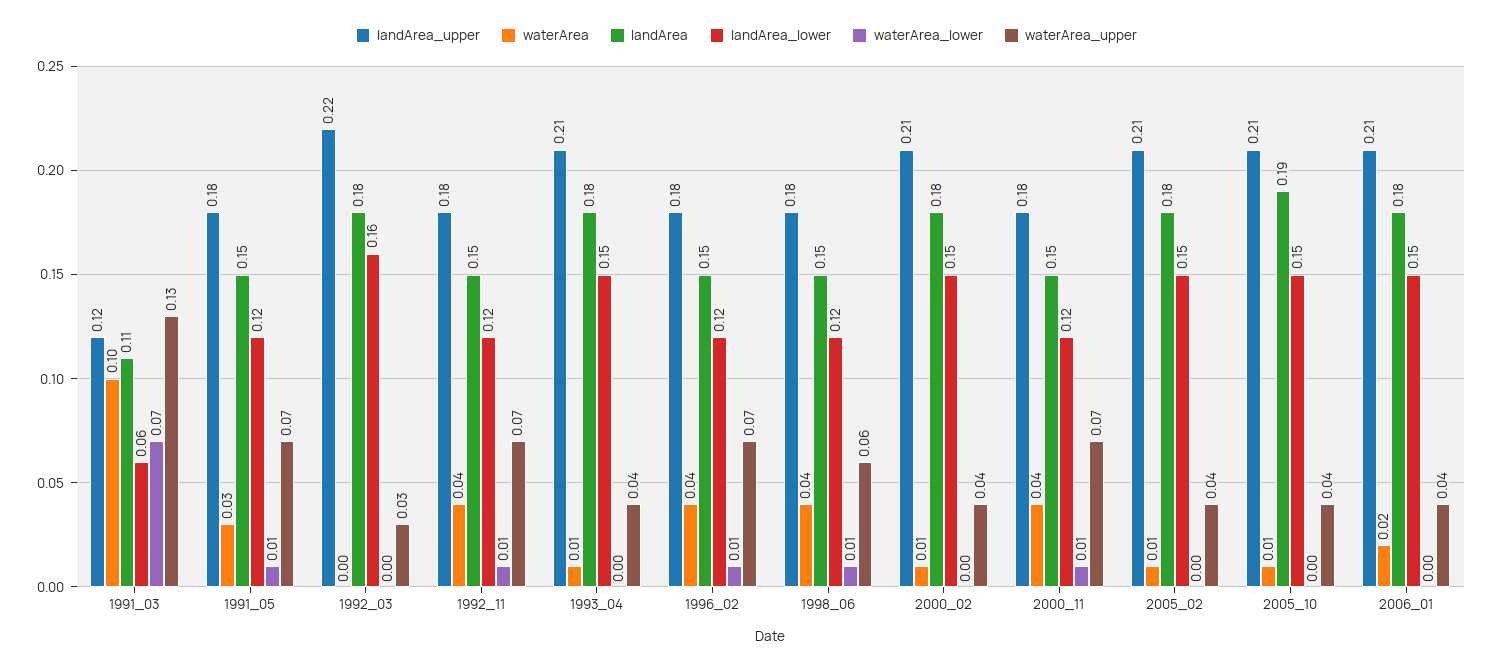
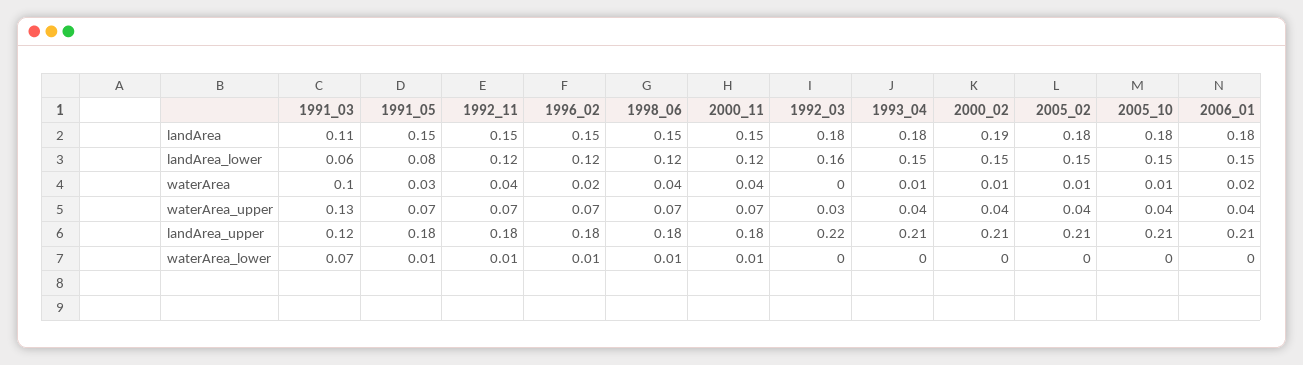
  {
    "landArea_upper": {
      "1991_03": 0.12,
      "1991_05": 0.18,
      "1992_03": 0.22,
      "1992_11": 0.18,
      "1993_04": 0.21,
      "1996_02": 0.18,
      "1998_06": 0.18,
      "2000_02": 0.21,
      "2000_11": 0.18,
      "2005_02": 0.21,
      "2005_10": 0.21,
      "2006_01": 0.21
    },
    "waterArea": {
      "1991_03": 0.1,
      "1991_05": 0.03,
      "1992_03": 0,
      "1992_11": 0.04,
      "1993_04": 0.01,
-     "1996_02": 0.04,
+     "1996_02": 0.02,
      "1998_06": 0.04,
      "2000_02": 0.01,
      "2000_11": 0.04,
      "2005_02": 0.01,
      "2005_10": 0.01,
      "2006_01": 0.02
    },
    "landArea": {
      "1991_03": 0.11,
      "1991_05": 0.15,
      "1992_03": 0.18,
      "1992_11": 0.15,
      "1993_04": 0.18,
      "1996_02": 0.15,
      "1998_06": 0.15,
-     "2000_02": 0.18,
+     "2000_02": 0.19,
      "2000_11": 0.15,
      "2005_02": 0.18,
-     "2005_10": 0.19,
+     "2005_10": 0.18,
      "2006_01": 0.18
    },
    "landArea_lower": {
      "1991_03": 0.06,
-     "1991_05": 0.12,
+     "1991_05": 0.08,
      "1992_03": 0.16,
      "1992_11": 0.12,
      "1993_04": 0.15,
      "1996_02": 0.12,
      "1998_06": 0.12,
      "2000_02": 0.15,
      "2000_11": 0.12,
      "2005_02": 0.15,
      "2005_10": 0.15,
      "2006_01": 0.15
    },
    "waterArea_lower": {
      "1991_03": 0.07,
      "1991_05": 0.01,
      "1992_03": 0,
      "1992_11": 0.01,
      "1993_04": 0,
      "1996_02": 0.01,
      "1998_06": 0.01,
      "2000_02": 0,
      "2000_11": 0.01,
      "2005_02": 0,
      "2005_10": 0,
      "2006_01": 0
    },
    "waterArea_upper": {
      "1991_03": 0.13,
      "1991_05": 0.07,
      "1992_03": 0.03,
      "1992_11": 0.07,
      "1993_04": 0.04,
      "1996_02": 0.07,
-     "1998_06": 0.06,
+     "1998_06": 0.07,
      "2000_02": 0.04,
      "2000_11": 0.07,
      "2005_02": 0.04,
      "2005_10": 0.04,
      "2006_01": 0.04
    }
  }

